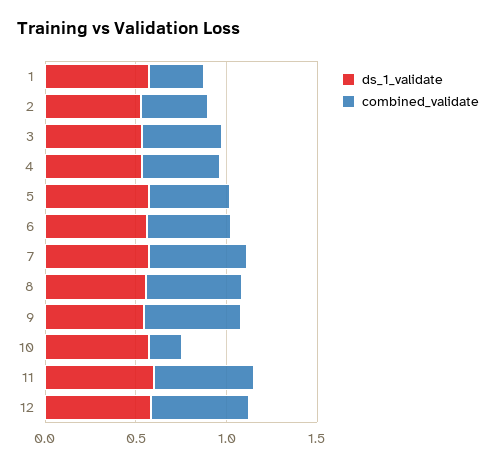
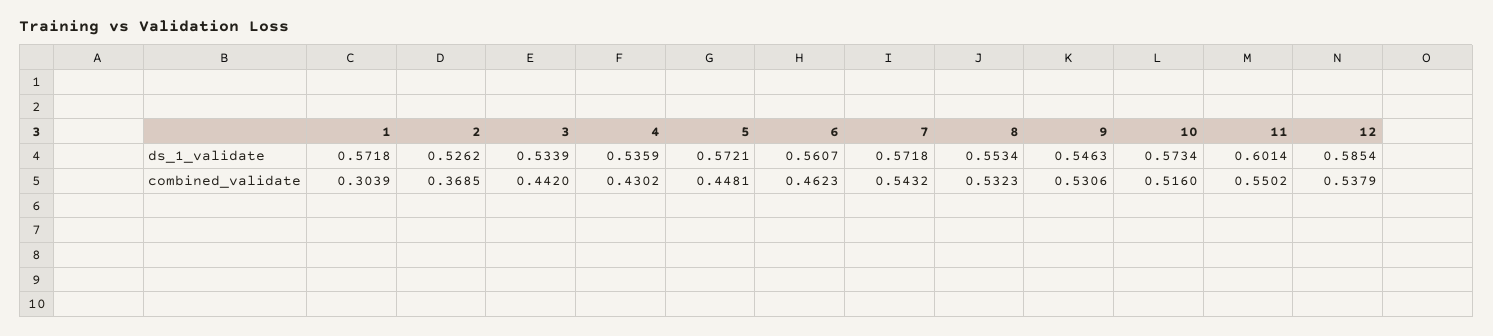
  {
    "ds_1_validate": {
      "1": 0.5718,
      "2": 0.5262,
      "3": 0.5339,
      "4": 0.5359,
      "5": 0.5721,
      "6": 0.5607,
      "7": 0.5718,
      "8": 0.5534,
      "9": 0.5463,
      "10": 0.5734,
      "11": 0.6014,
      "12": 0.5854
    },
    "combined_validate": {
      "1": 0.3039,
      "2": 0.3685,
      "3": 0.442,
      "4": 0.4302,
      "5": 0.4481,
      "6": 0.4623,
      "7": 0.5432,
      "8": 0.5323,
      "9": 0.5306,
-     "10": 0.2,
+     "10": 0.516,
      "11": 0.5502,
      "12": 0.5379
    }
  }

